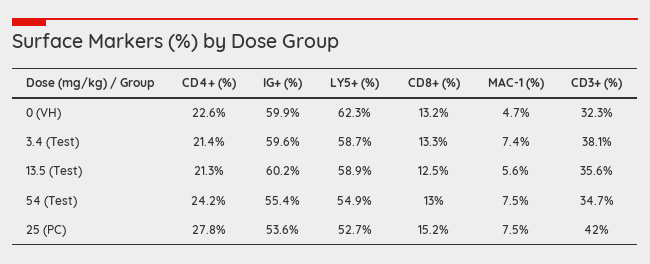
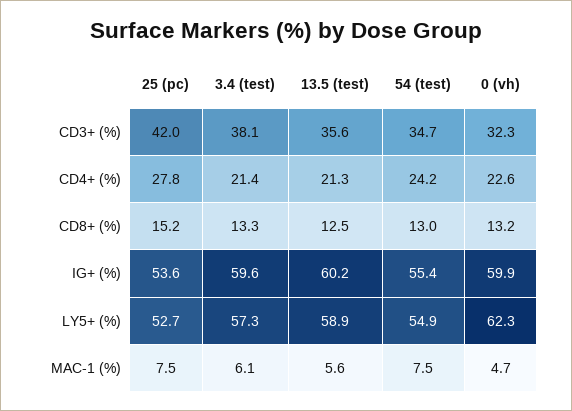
  {
    "CD4+ (%)": {
      "0 (VH)": 22.6,
      "3.4 (Test)": 21.4,
      "13.5 (Test)": 21.3,
      "54 (Test)": 24.2,
      "25 (PC)": 27.8
    },
    "IG+ (%)": {
      "0 (VH)": 59.9,
      "3.4 (Test)": 59.6,
      "13.5 (Test)": 60.2,
      "54 (Test)": 55.4,
      "25 (PC)": 53.6
    },
    "LY5+ (%)": {
      "0 (VH)": 62.3,
-     "3.4 (Test)": 58.7,
+     "3.4 (Test)": 57.3,
      "13.5 (Test)": 58.9,
      "54 (Test)": 54.9,
      "25 (PC)": 52.7
    },
    "CD8+ (%)": {
      "0 (VH)": 13.2,
      "3.4 (Test)": 13.3,
      "13.5 (Test)": 12.5,
      "54 (Test)": 13,
      "25 (PC)": 15.2
    },
    "MAC-1 (%)": {
      "0 (VH)": 4.7,
-     "3.4 (Test)": 7.4,
+     "3.4 (Test)": 6.1,
      "13.5 (Test)": 5.6,
      "54 (Test)": 7.5,
      "25 (PC)": 7.5
    },
    "CD3+ (%)": {
      "0 (VH)": 32.3,
      "3.4 (Test)": 38.1,
      "13.5 (Test)": 35.6,
      "54 (Test)": 34.7,
      "25 (PC)": 42
    }
  }

